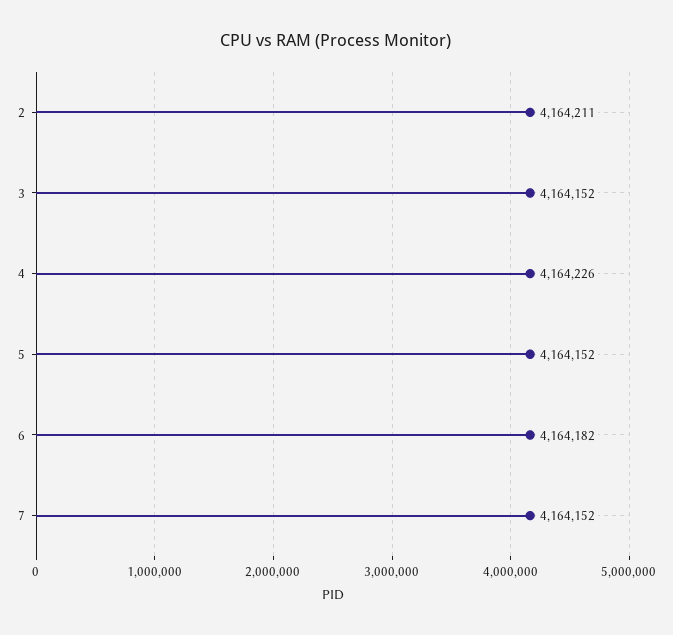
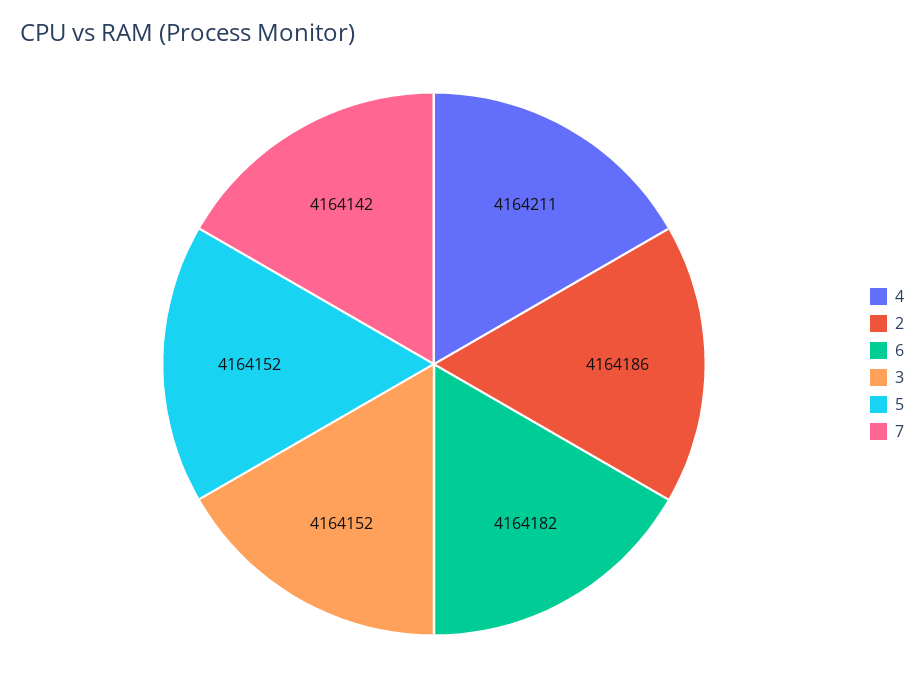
  {
-   "2": 4164211,
+   "2": 4164186,
    "3": 4164152,
-   "4": 4164226,
+   "4": 4164211,
    "5": 4164152,
    "6": 4164182,
-   "7": 4164152
+   "7": 4164142
  }

